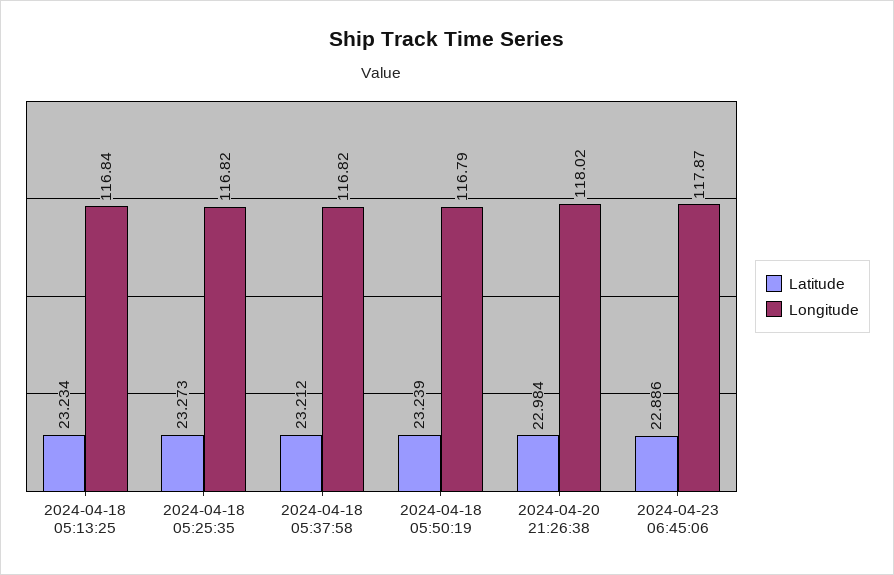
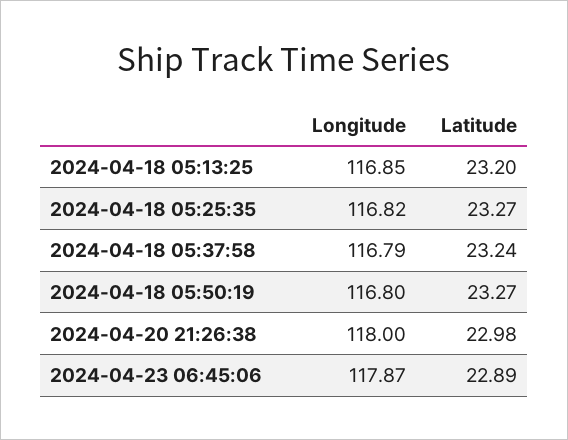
  {
    "Latitude": {
-     "2024-04-18 05:13:25": 23.234,
+     "2024-04-18 05:13:25": 23.2,
      "2024-04-18 05:25:35": 23.273,
-     "2024-04-18 05:37:58": 23.212,
+     "2024-04-18 05:37:58": 23.24,
-     "2024-04-18 05:50:19": 23.239,
+     "2024-04-18 05:50:19": 23.27,
      "2024-04-20 21:26:38": 22.984,
      "2024-04-23 06:45:06": 22.886
    },
    "Longitude": {
-     "2024-04-18 05:13:25": 116.84,
+     "2024-04-18 05:13:25": 116.85,
      "2024-04-18 05:25:35": 116.82,
-     "2024-04-18 05:37:58": 116.82,
+     "2024-04-18 05:37:58": 116.79,
-     "2024-04-18 05:50:19": 116.79,
+     "2024-04-18 05:50:19": 116.8,
-     "2024-04-20 21:26:38": 118.02,
+     "2024-04-20 21:26:38": 118,
      "2024-04-23 06:45:06": 117.87
    }
  }

